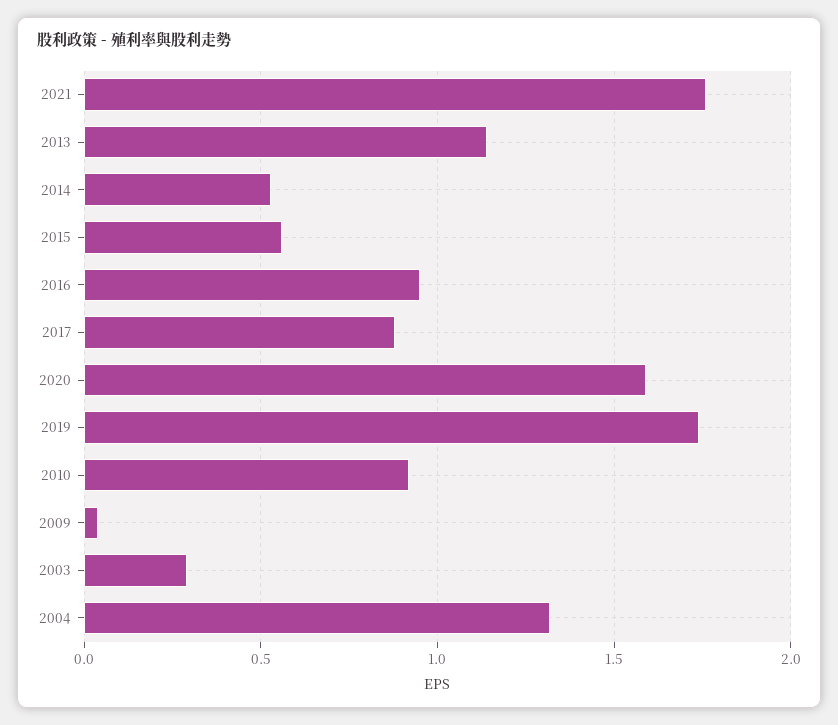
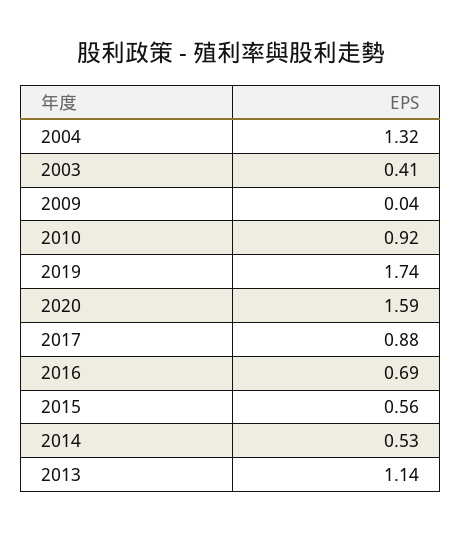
  {
-   "2021": 1.75,
    "2013": 1.14,
    "2014": 0.53,
    "2015": 0.56,
-   "2016": 0.95,
+   "2016": 0.69,
    "2017": 0.88,
    "2020": 1.59,
    "2019": 1.74,
    "2010": 0.92,
    "2009": 0.04,
-   "2003": 0.3,
+   "2003": 0.41,
    "2004": 1.32
  }

